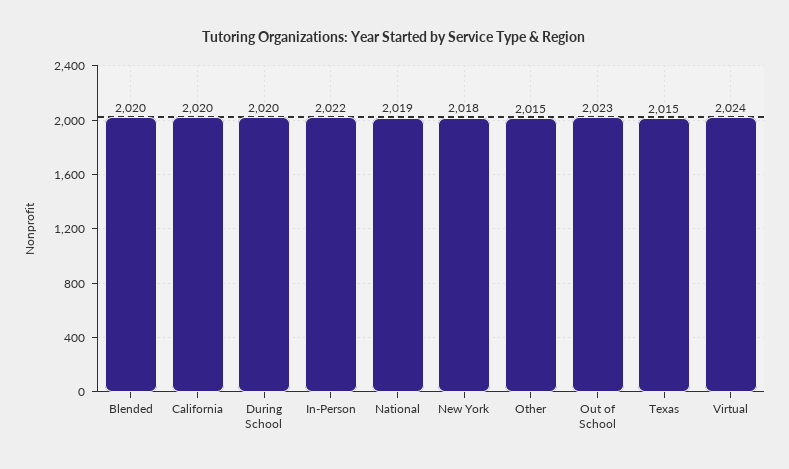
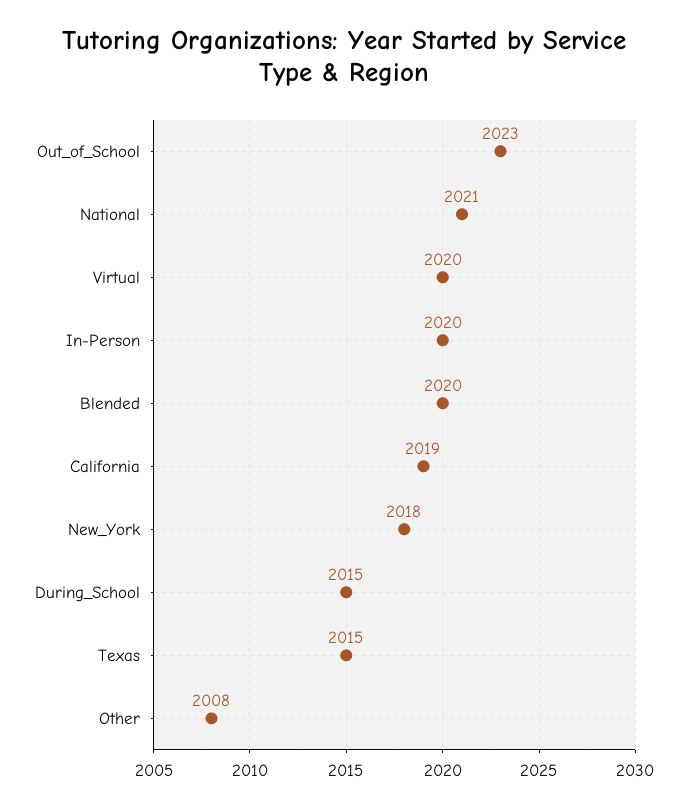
  {
    "Blended": 2020,
-   "California": 2020,
+   "California": 2019,
-   "During School": 2020,
+   "During School": 2015,
-   "In-Person": 2022,
+   "In-Person": 2020,
-   "National": 2019,
+   "National": 2021,
    "New York": 2018,
-   "Other": 2015,
+   "Other": 2008,
    "Out of School": 2023,
    "Texas": 2015,
-   "Virtual": 2024
+   "Virtual": 2020
  }

